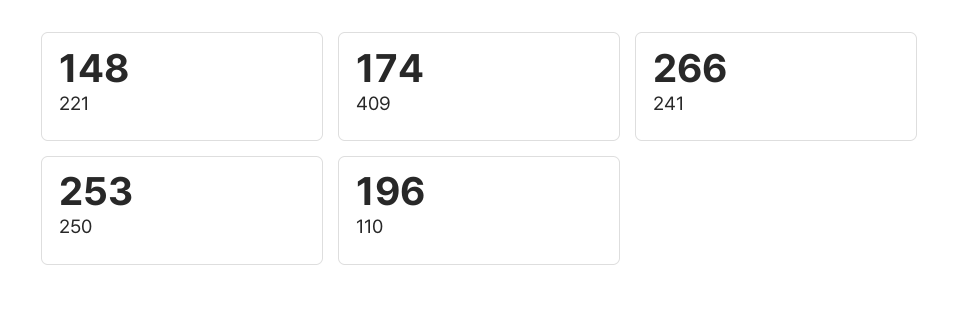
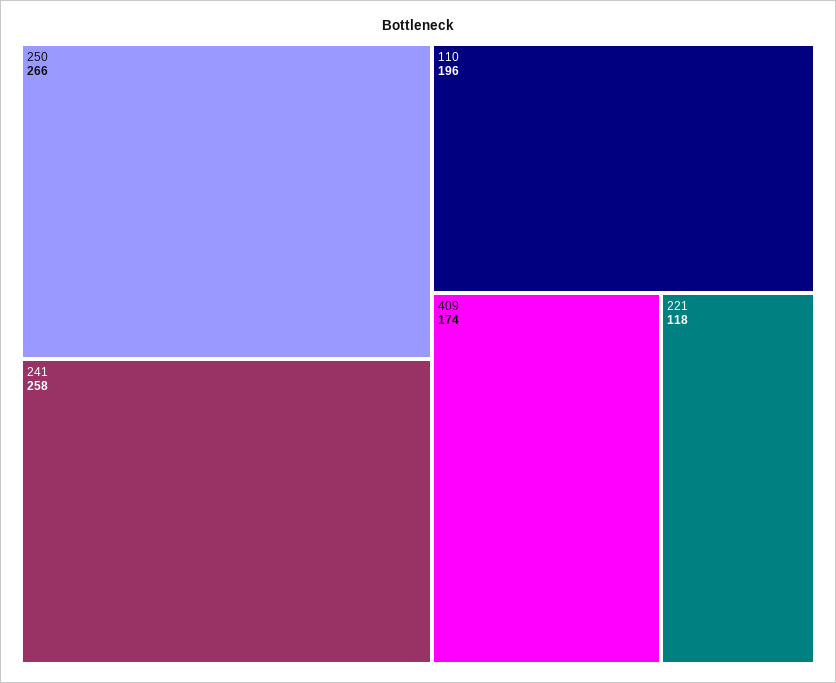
  {
-   "221": 148,
+   "221": 118,
    "409": 174,
-   "241": 266,
+   "241": 258,
-   "250": 253,
+   "250": 266,
    "110": 196
  }

